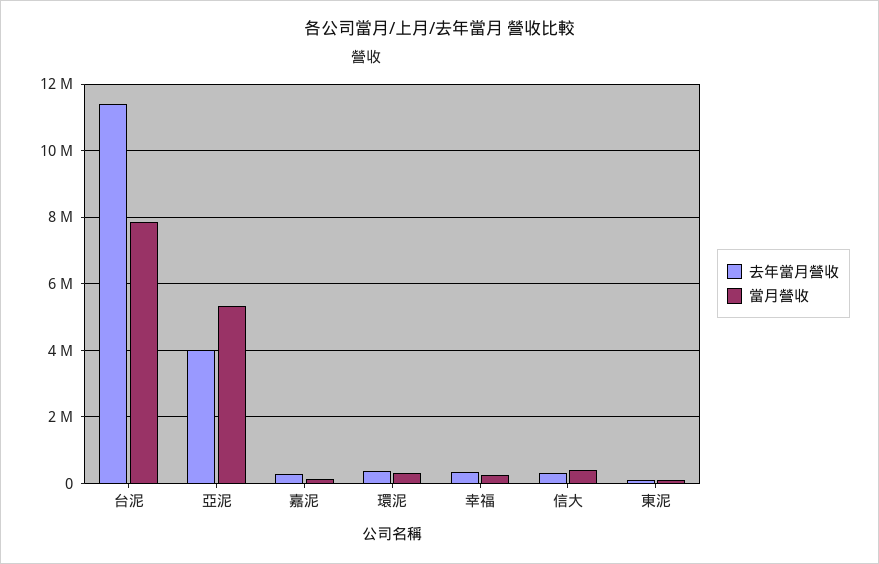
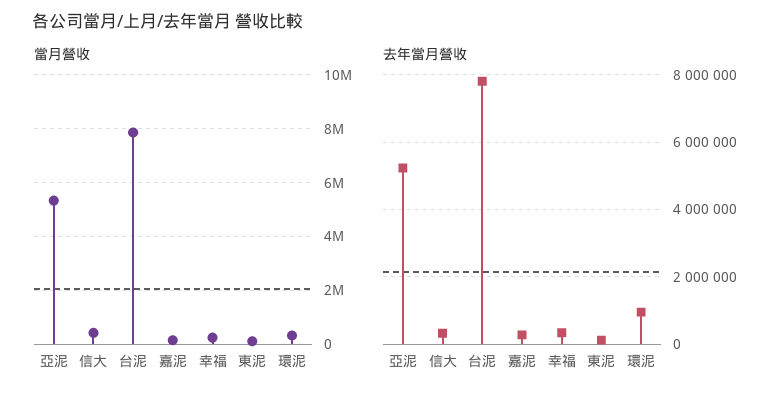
  {
    "去年當月營收": {
-     "台泥": 11400000,
+     "台泥": 7800000,
-     "亞泥": 4000000,
+     "亞泥": 5200000,
      "嘉泥": 200000,
-     "環泥": 400000,
+     "環泥": 1000000,
      "幸福": 400000,
      "信大": 400000,
      "東泥": 200000
    },
    "當月營收": {
      "台泥": 7800000,
      "亞泥": 5400000,
      "嘉泥": 200000,
      "環泥": 400000,
      "幸福": 200000,
      "信大": 400000,
      "東泥": 200000
    }
  }

